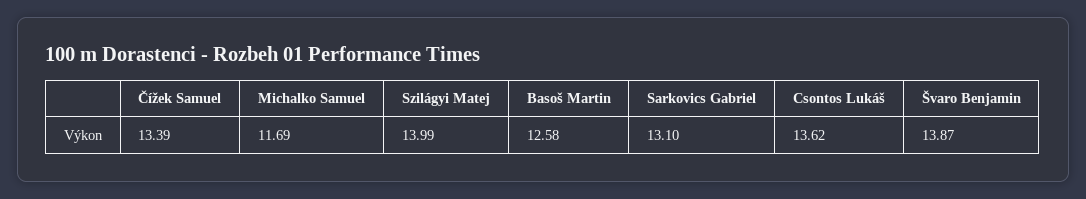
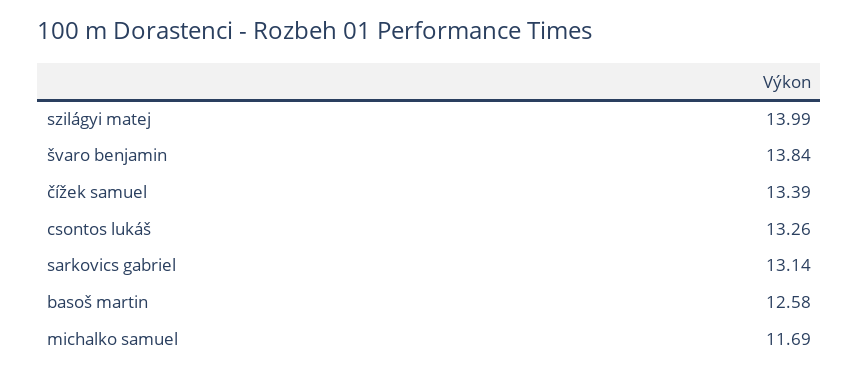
  {
    "Čížek Samuel": 13.39,
    "Michalko Samuel": 11.69,
    "Szilágyi Matej": 13.99,
    "Basoš Martin": 12.58,
-   "Sarkovics Gabriel": 13.1,
+   "Sarkovics Gabriel": 13.14,
-   "Csontos Lukáš": 13.62,
+   "Csontos Lukáš": 13.26,
-   "Švaro Benjamin": 13.87
+   "Švaro Benjamin": 13.84
  }

